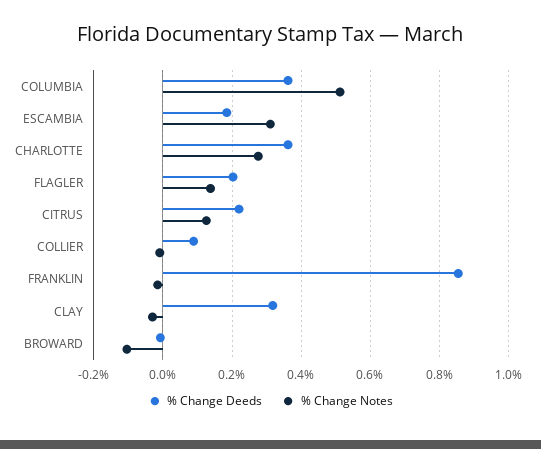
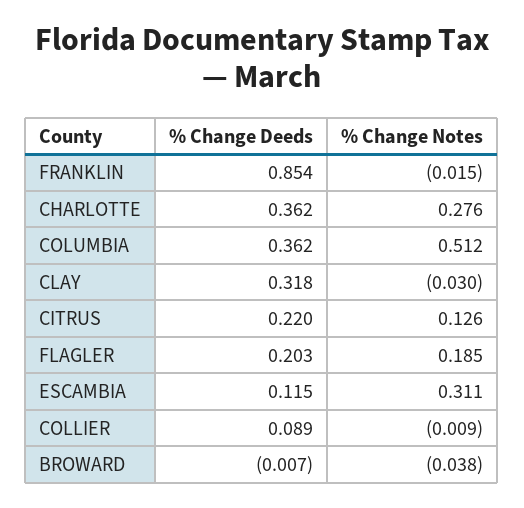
  {
    "% Change Deeds": {
      "COLUMBIA": 0.362,
-     "ESCAMBIA": 0.18,
+     "ESCAMBIA": 0.115,
      "CHARLOTTE": 0.362,
      "FLAGLER": 0.203,
      "CITRUS": 0.22,
      "COLLIER": 0.089,
      "FRANKLIN": 0.854,
      "CLAY": 0.318,
      "BROWARD": -0.007
    },
    "% Change Notes": {
      "COLUMBIA": 0.512,
      "ESCAMBIA": 0.311,
      "CHARLOTTE": 0.276,
-     "FLAGLER": 0.14,
+     "FLAGLER": 0.185,
      "CITRUS": 0.126,
      "COLLIER": -0.009,
      "FRANKLIN": -0.015,
      "CLAY": -0.03,
-     "BROWARD": -0.1
+     "BROWARD": -0.038
    }
  }

